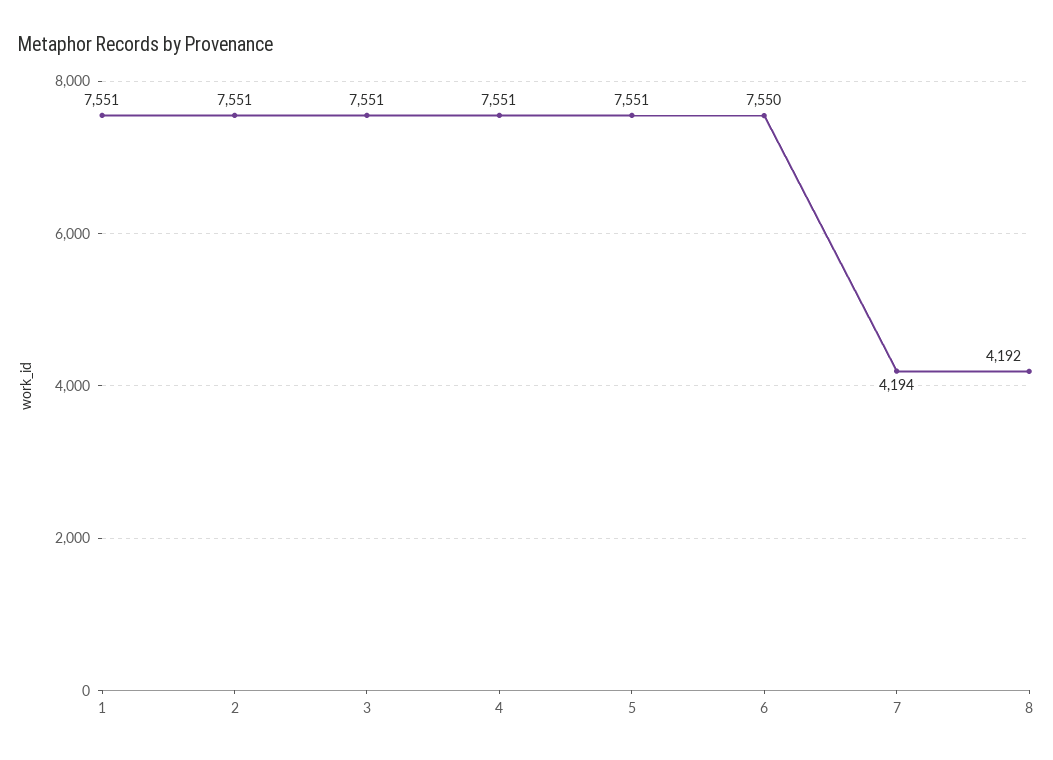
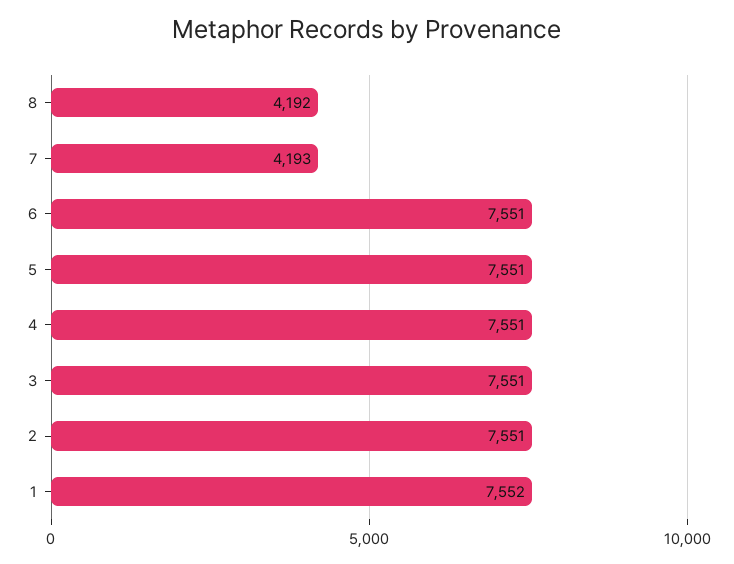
  {
-   "1": 7551,
+   "1": 7552,
    "2": 7551,
    "3": 7551,
    "4": 7551,
    "5": 7551,
-   "6": 7550,
+   "6": 7551,
-   "7": 4194,
+   "7": 4193,
    "8": 4192
  }

